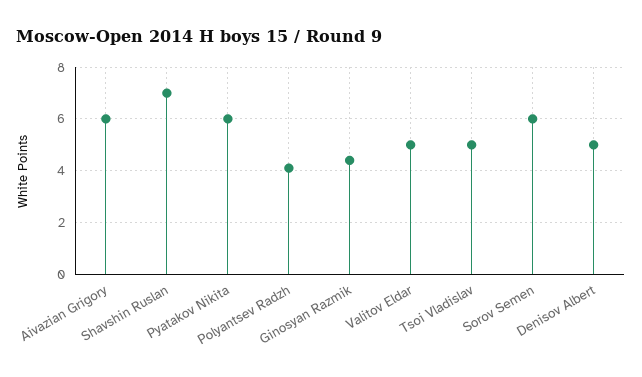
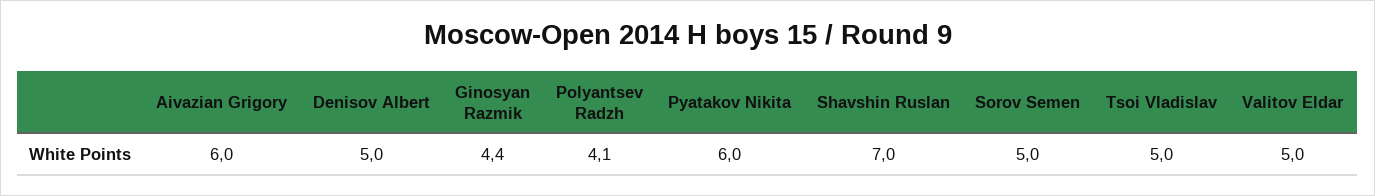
  {
    "Aivazian Grigory": 6,
    "Shavshin Ruslan": 7,
    "Pyatakov Nikita": 6,
    "Polyantsev Radzh": 4.1,
    "Ginosyan Razmik": 4.4,
    "Valitov Eldar": 5,
    "Tsoi Vladislav": 5,
-   "Sorov Semen": 6,
+   "Sorov Semen": 5,
    "Denisov Albert": 5
  }

